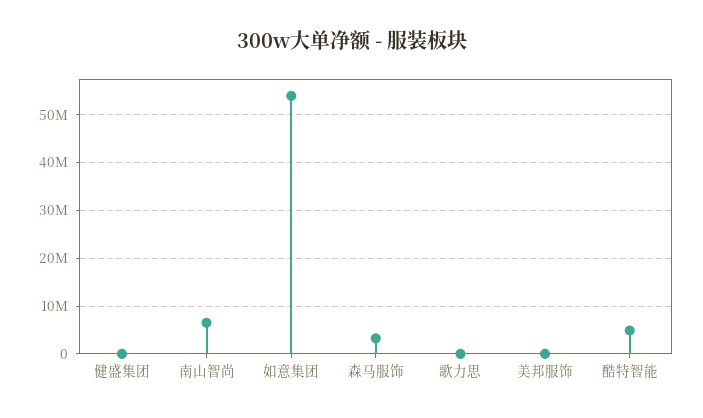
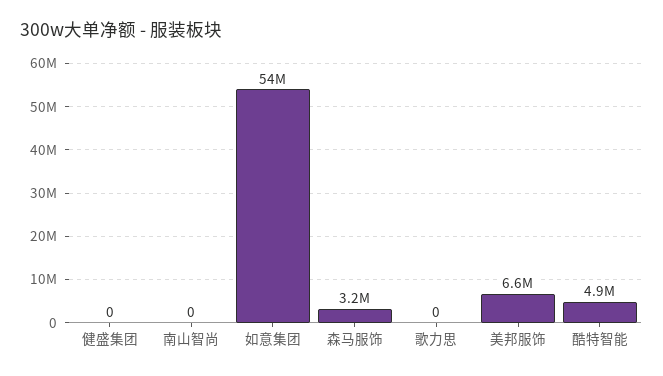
  {
    "健盛集团": 0,
-   "南山智尚": 6000000,
+   "南山智尚": 0,
    "如意集团": 54000000,
    "森马服饰": 3200000,
    "歌力思": 0,
-   "美邦服饰": 0,
+   "美邦服饰": 6600000,
    "酷特智能": 4900000
  }

